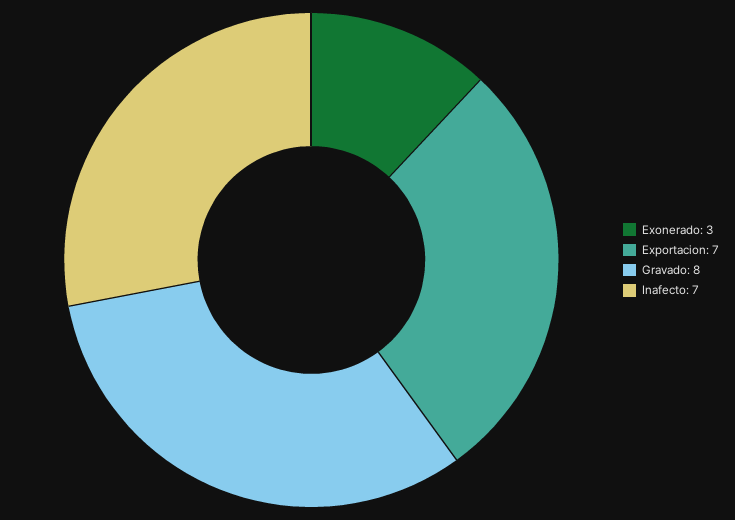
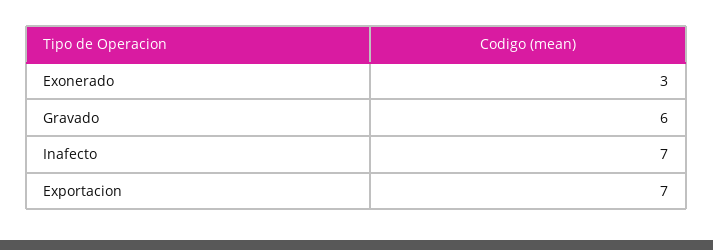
  {
    "Exonerado": 3,
    "Exportacion": 7,
-   "Gravado": 8,
+   "Gravado": 6,
    "Inafecto": 7
  }

